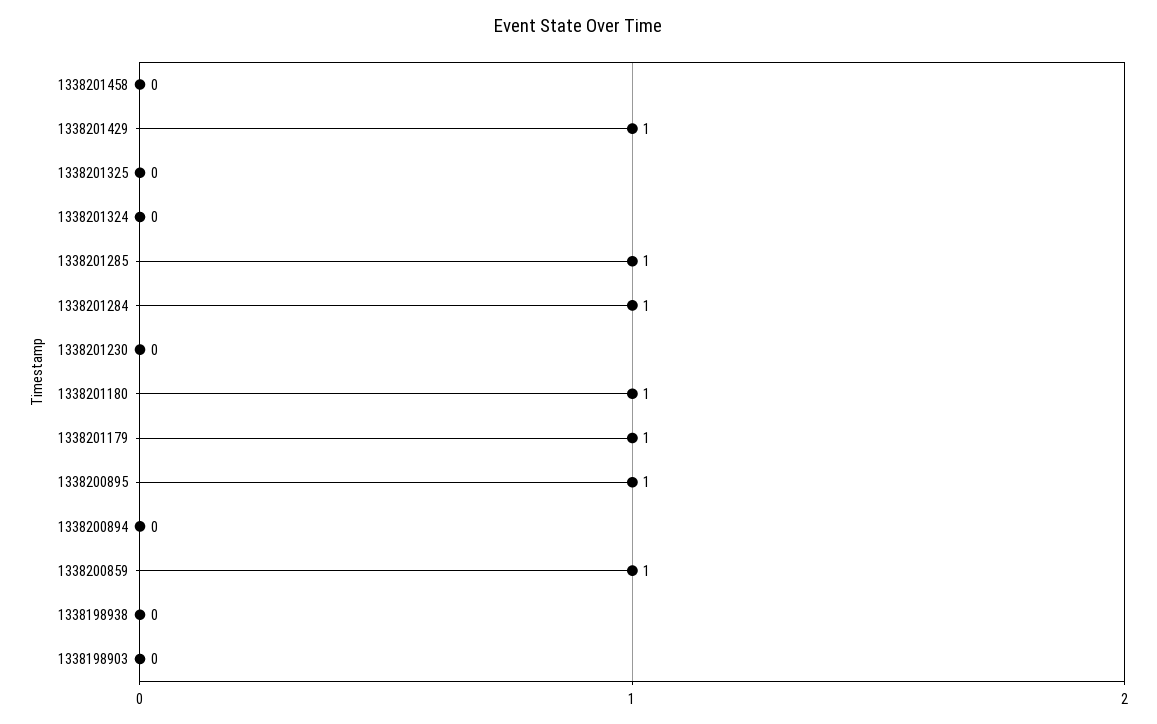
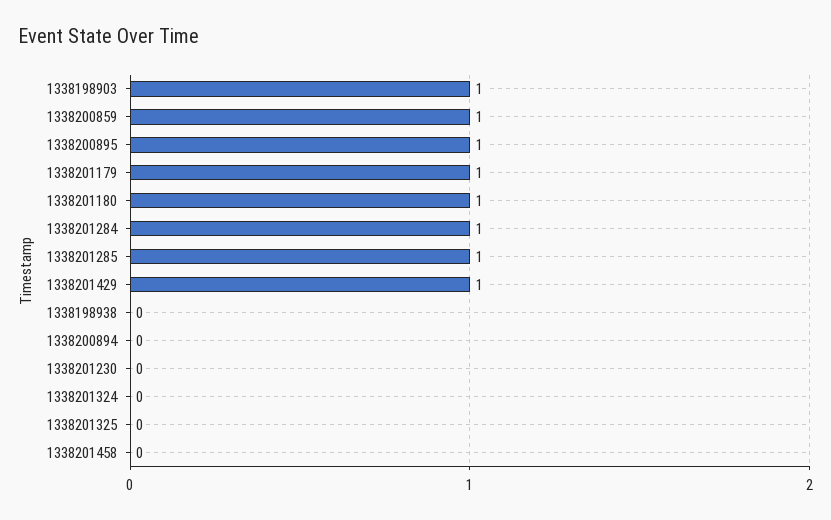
  {
    "1338201458": 0,
    "1338201429": 1,
    "1338201325": 0,
    "1338201324": 0,
    "1338201285": 1,
    "1338201284": 1,
    "1338201230": 0,
    "1338201180": 1,
    "1338201179": 1,
    "1338200895": 1,
    "1338200894": 0,
    "1338200859": 1,
    "1338198938": 0,
-   "1338198903": 0
+   "1338198903": 1
  }

